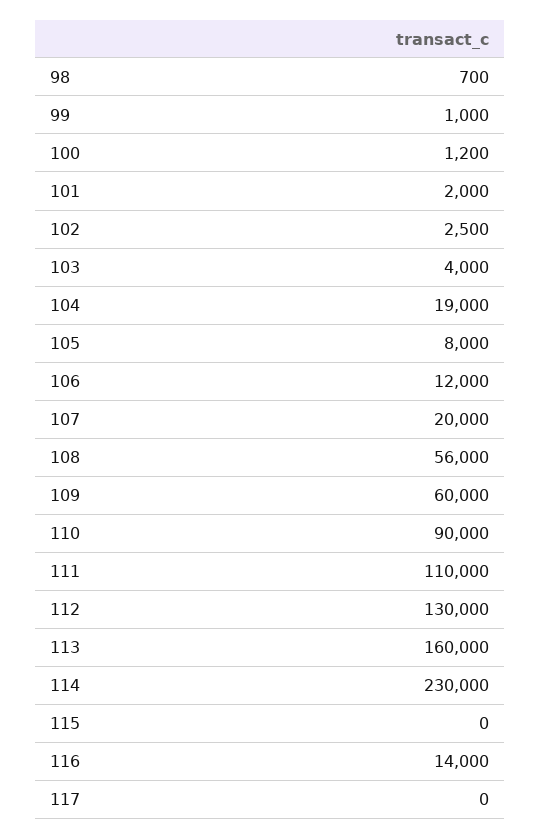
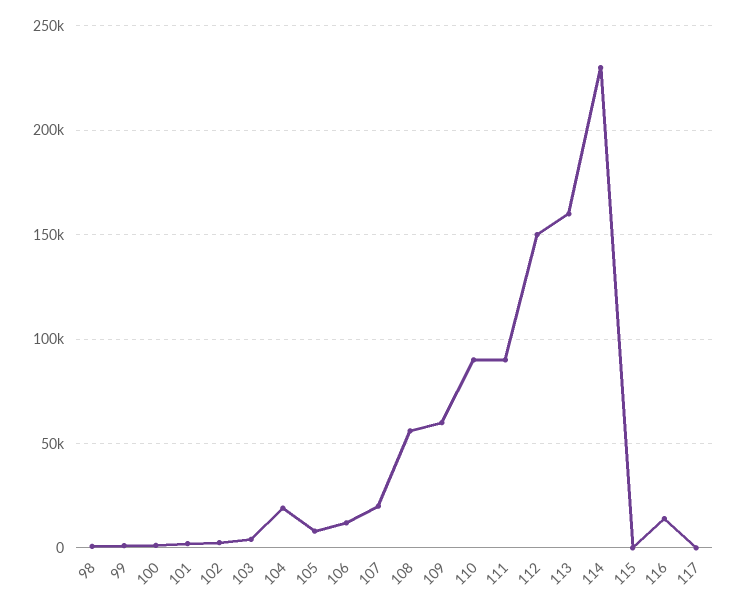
  {
    "98": 700,
    "99": 1000,
    "100": 1200,
    "101": 2000,
    "102": 2500,
    "103": 4000,
    "104": 19000,
    "105": 8000,
    "106": 12000,
    "107": 20000,
    "108": 56000,
    "109": 60000,
    "110": 90000,
-   "111": 110000,
+   "111": 90000,
-   "112": 130000,
+   "112": 150000,
    "113": 160000,
    "114": 230000,
    "115": 0,
    "116": 14000,
    "117": 0
  }

